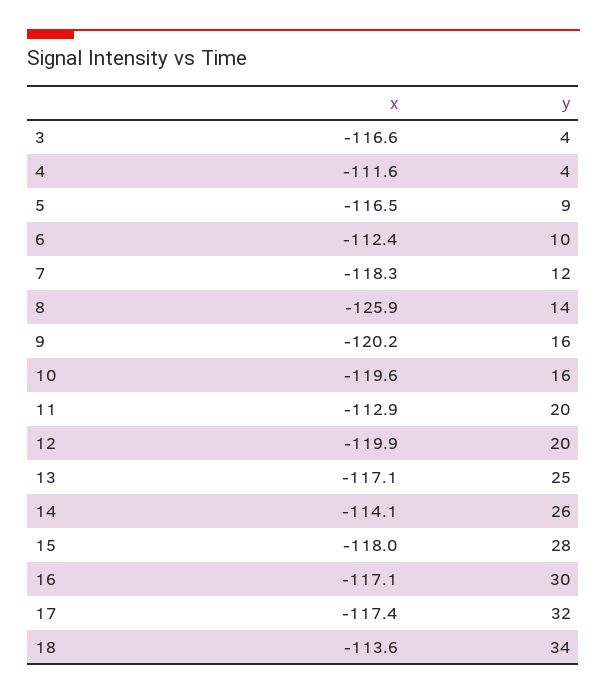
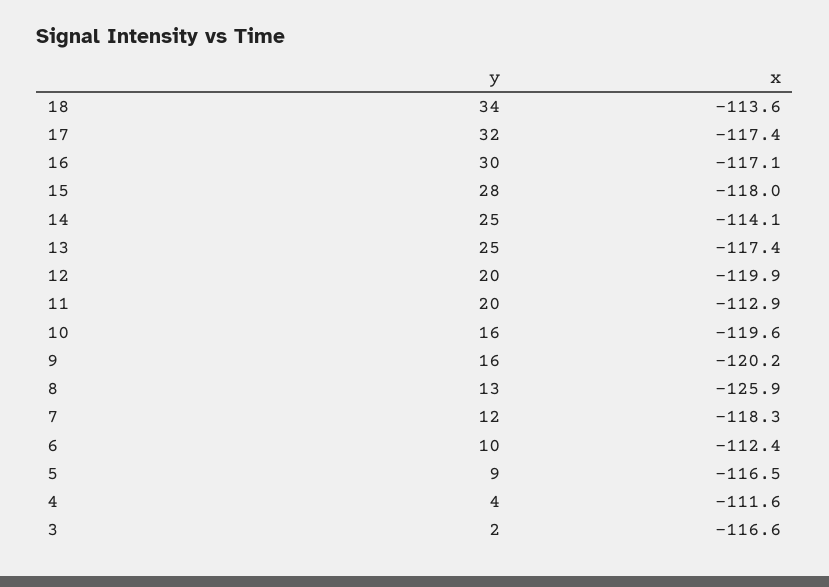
  {
    "x": {
      "3": -116.6,
      "4": -111.6,
      "5": -116.5,
      "6": -112.4,
      "7": -118.3,
      "8": -125.9,
      "9": -120.2,
      "10": -119.6,
      "11": -112.9,
      "12": -119.9,
-     "13": -117.1,
+     "13": -117.4,
      "14": -114.1,
      "15": -118,
      "16": -117.1,
      "17": -117.4,
      "18": -113.6
    },
    "y": {
-     "3": 4,
+     "3": 2,
      "4": 4,
      "5": 9,
      "6": 10,
      "7": 12,
-     "8": 14,
+     "8": 13,
      "9": 16,
      "10": 16,
      "11": 20,
      "12": 20,
      "13": 25,
-     "14": 26,
+     "14": 25,
      "15": 28,
      "16": 30,
      "17": 32,
      "18": 34
    }
  }

